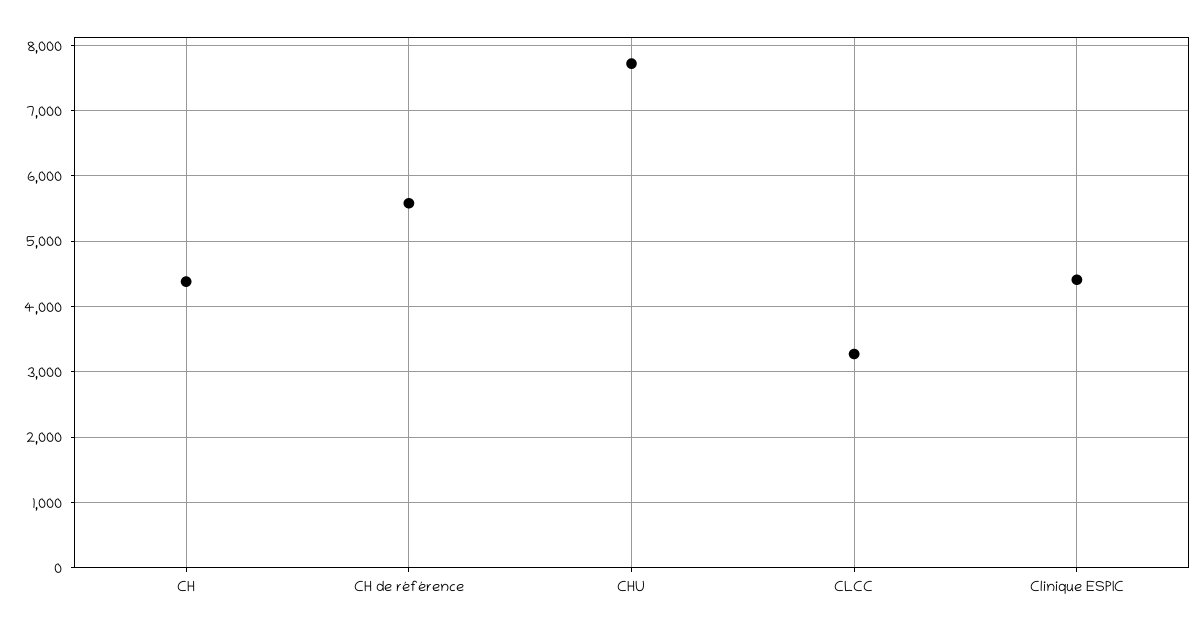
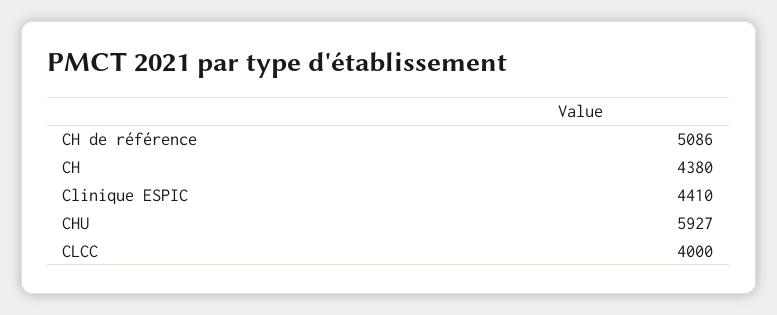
  {
    "CH": 4380,
-   "CH de référence": 5600,
+   "CH de référence": 5086,
-   "CHU": 7700,
+   "CHU": 5927,
-   "CLCC": 3300,
+   "CLCC": 4000,
    "Clinique ESPIC": 4410
  }

